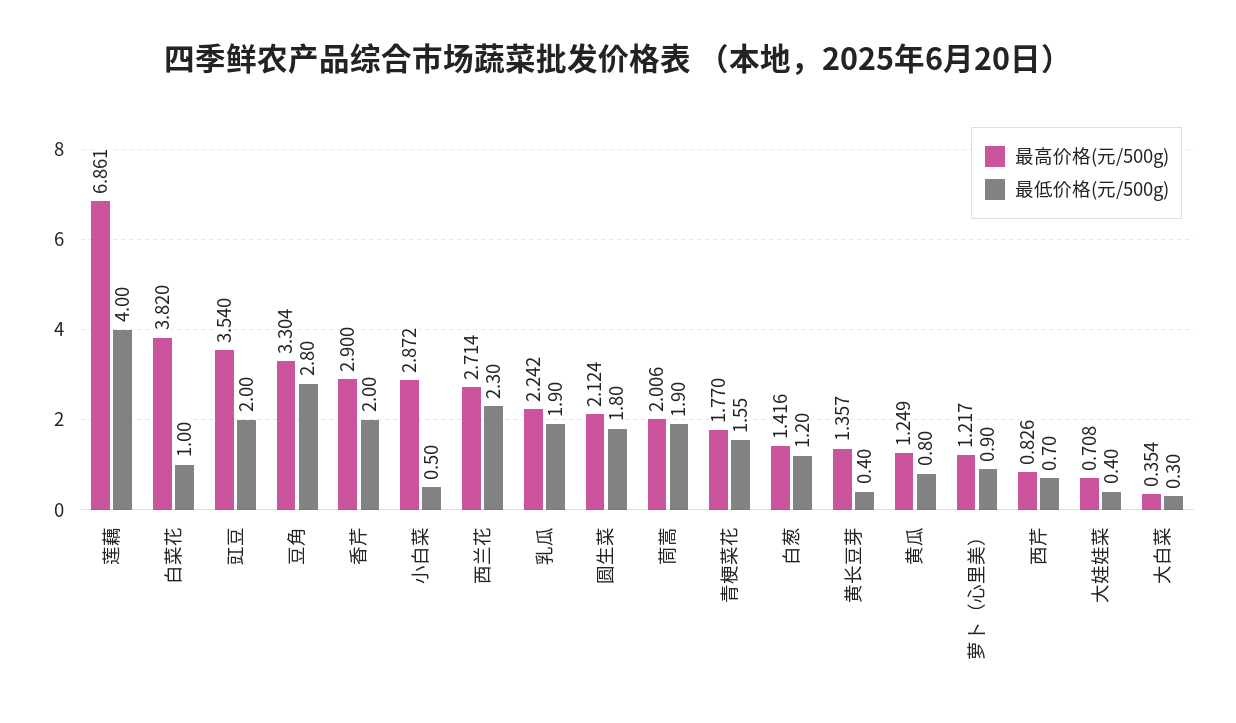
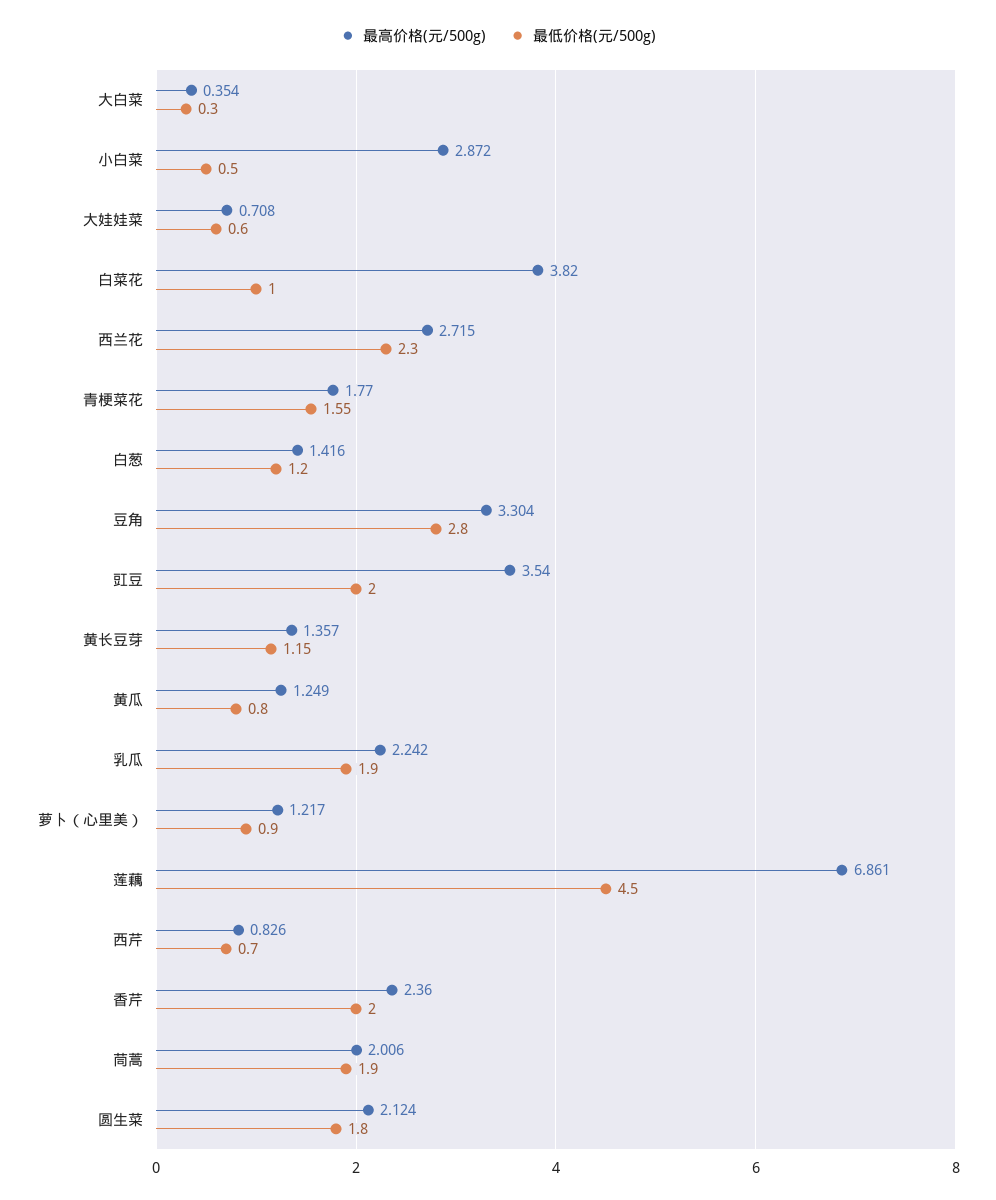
  {
    "最高价格(元/500g)": {
      "莲藕": 6.861,
      "白菜花": 3.82,
      "豇豆": 3.54,
      "豆角": 3.304,
-     "香芹": 2.9,
+     "香芹": 2.36,
      "小白菜": 2.872,
-     "西兰花": 2.714,
+     "西兰花": 2.715,
      "乳瓜": 2.242,
      "圆生菜": 2.124,
      "茼蒿": 2.006,
      "青梗菜花": 1.77,
      "白葱": 1.416,
      "黄长豆芽": 1.357,
      "黄瓜": 1.249,
      "萝卜（心里美）": 1.217,
      "西芹": 0.826,
      "大娃娃菜": 0.708,
      "大白菜": 0.354
    },
    "最低价格(元/500g)": {
-     "莲藕": 4,
+     "莲藕": 4.5,
      "白菜花": 1,
      "豇豆": 2,
      "豆角": 2.8,
      "香芹": 2,
      "小白菜": 0.5,
      "西兰花": 2.3,
      "乳瓜": 1.9,
      "圆生菜": 1.8,
      "茼蒿": 1.9,
      "青梗菜花": 1.55,
      "白葱": 1.2,
-     "黄长豆芽": 0.4,
+     "黄长豆芽": 1.15,
      "黄瓜": 0.8,
      "萝卜（心里美）": 0.9,
      "西芹": 0.7,
-     "大娃娃菜": 0.4,
+     "大娃娃菜": 0.6,
      "大白菜": 0.3
    }
  }

